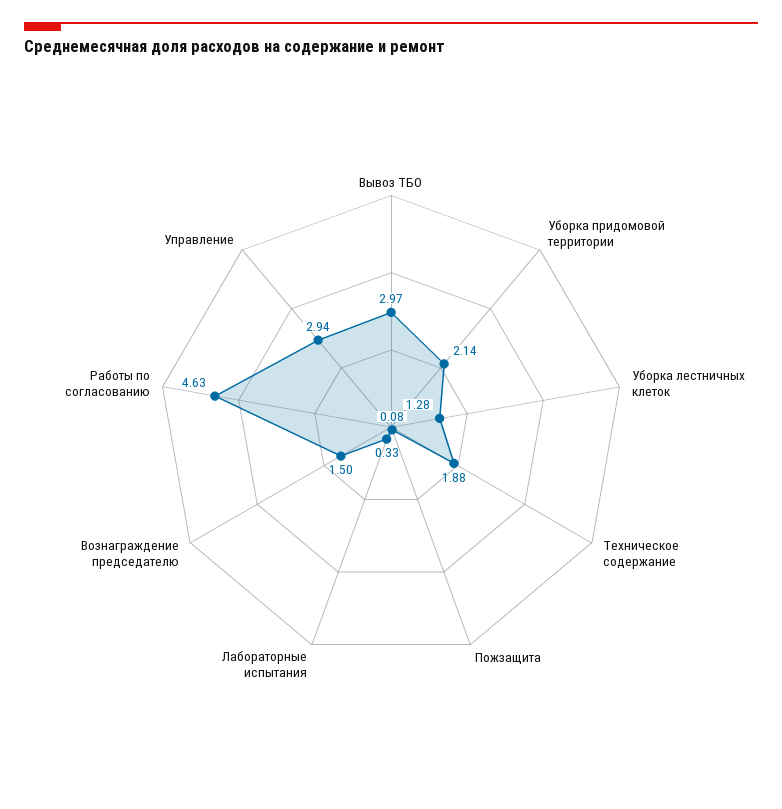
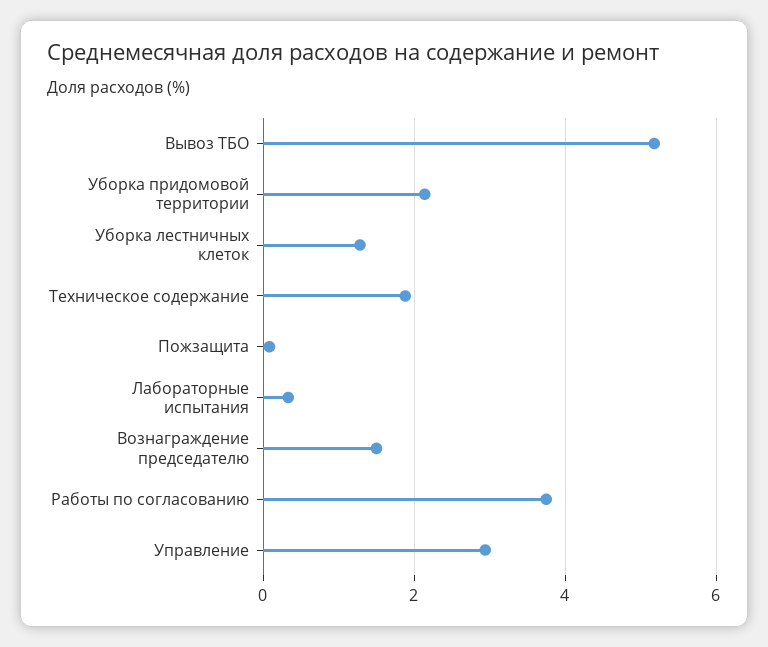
  {
-   "Вывоз ТБО": 2.97,
+   "Вывоз ТБО": 5.2,
    "Уборка придомовой территории": 2.14,
    "Уборка лестничных клеток": 1.28,
    "Техническое содержание": 1.88,
    "Пожзащита": 0.08,
    "Лабораторные испытания": 0.33,
    "Вознаграждение председателю": 1.5,
-   "Работы по согласованию": 4.63,
+   "Работы по согласованию": 3.8,
    "Управление": 2.94
  }

